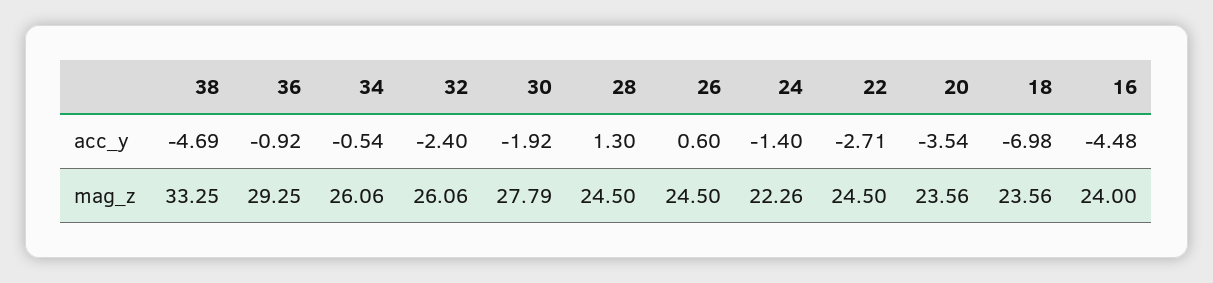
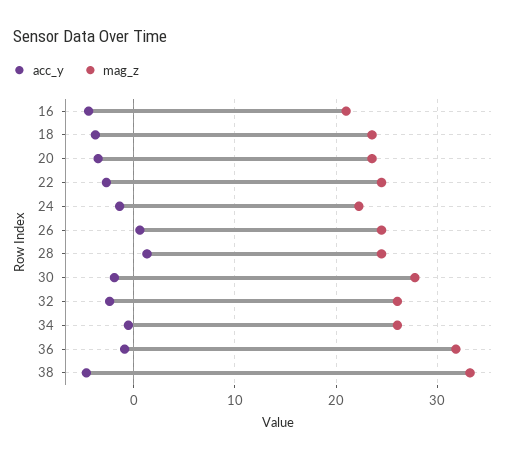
  {
    "acc_y": {
      "38": -4.69,
      "36": -0.92,
      "34": -0.54,
      "32": -2.4,
      "30": -1.92,
      "28": 1.3,
      "26": 0.6,
      "24": -1.4,
      "22": -2.71,
      "20": -3.54,
-     "18": -6.98,
+     "18": -4,
      "16": -4.48
    },
    "mag_z": {
      "38": 33.25,
-     "36": 29.25,
+     "36": 32,
      "34": 26.06,
      "32": 26.06,
      "30": 27.79,
      "28": 24.5,
      "26": 24.5,
      "24": 22.26,
      "22": 24.5,
      "20": 23.56,
      "18": 23.56,
-     "16": 24
+     "16": 21
    }
  }

